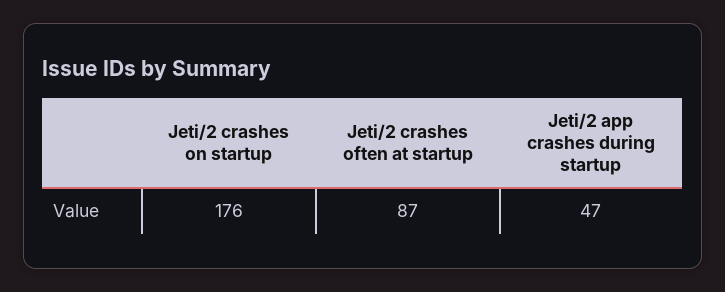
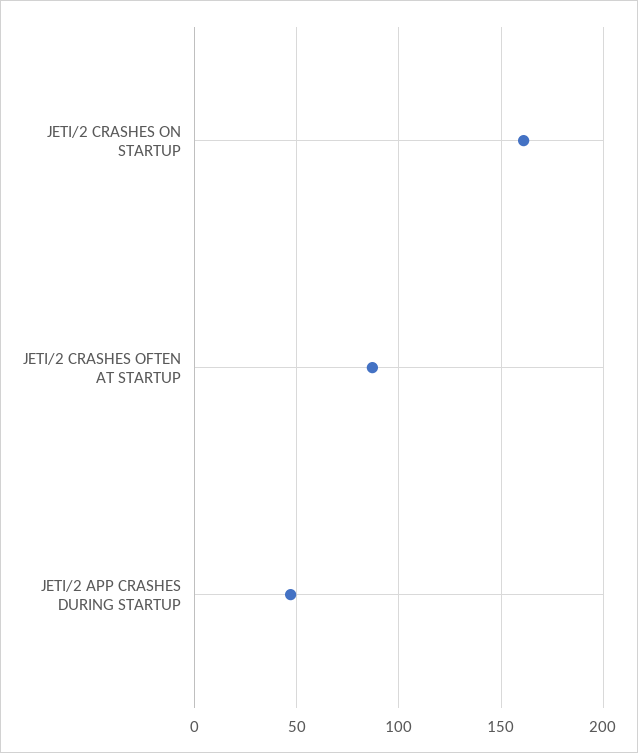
  {
-   "Jeti/2 crashes on startup": 176,
+   "Jeti/2 crashes on startup": 160,
    "Jeti/2 crashes often at startup": 87,
    "Jeti/2 app crashes during startup": 47
  }

